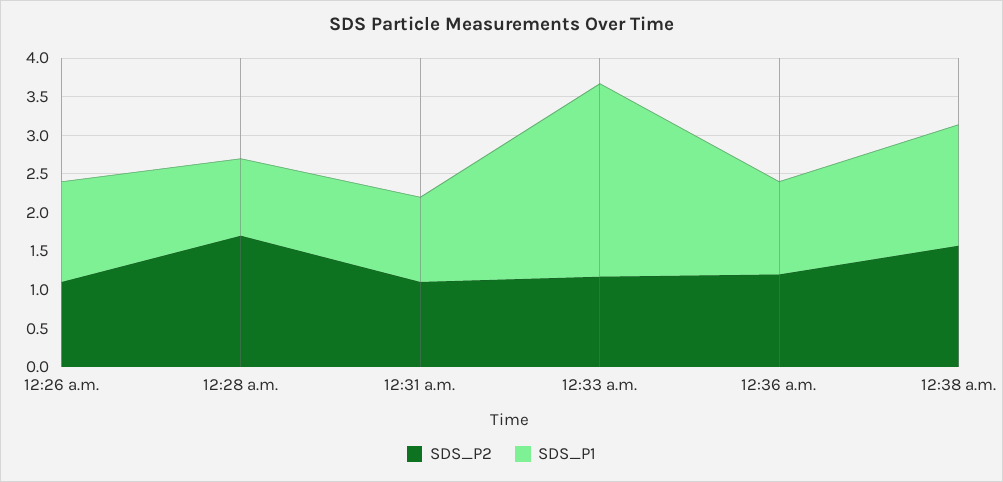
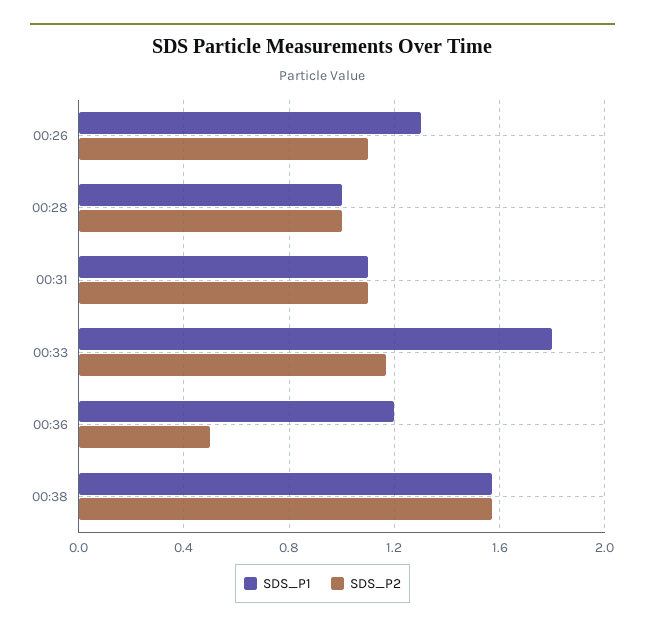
  {
    "SDS_P2": {
      "12:26 a.m.": 1.1,
-     "12:28 a.m.": 1.75,
+     "12:28 a.m.": 1,
      "12:31 a.m.": 1.1,
      "12:33 a.m.": 1.15,
-     "12:36 a.m.": 1.25,
+     "12:36 a.m.": 0.5,
      "12:38 a.m.": 1.55
    },
    "SDS_P1": {
      "12:26 a.m.": 1.3,
      "12:28 a.m.": 1,
      "12:31 a.m.": 1.1,
-     "12:33 a.m.": 2.5,
+     "12:33 a.m.": 1.8,
      "12:36 a.m.": 1.2,
      "12:38 a.m.": 1.55
    }
  }

